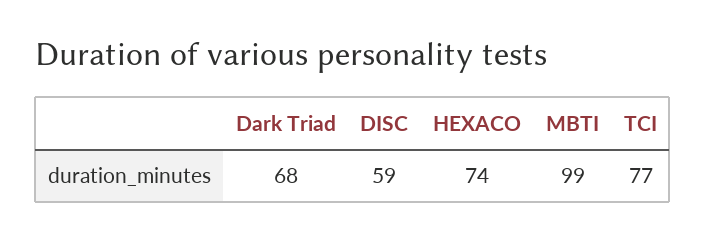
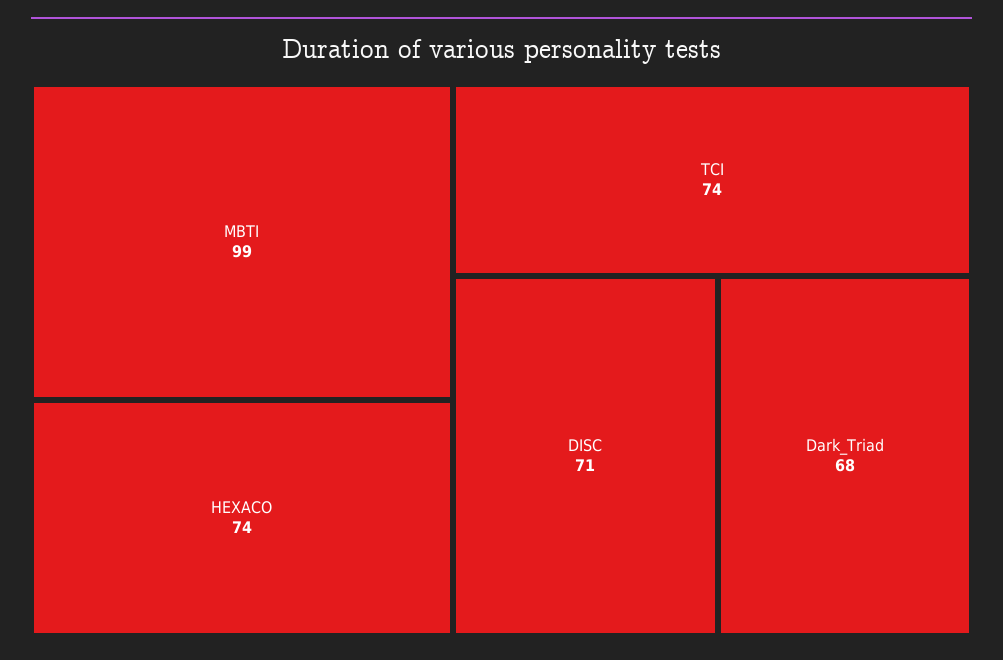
  {
    "Dark Triad": 68,
-   "DISC": 59,
+   "DISC": 71,
    "HEXACO": 74,
    "MBTI": 99,
-   "TCI": 77
+   "TCI": 74
  }

